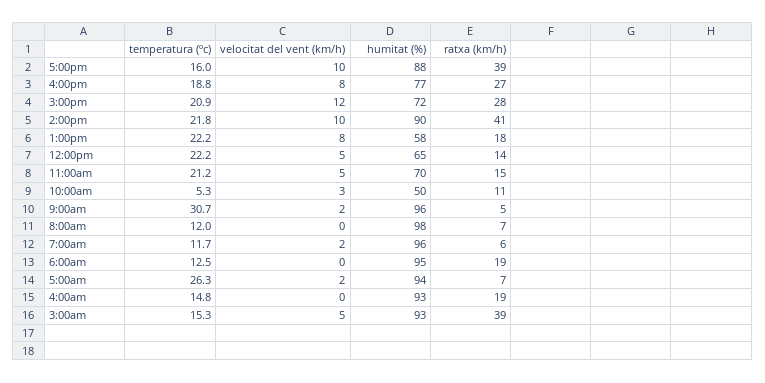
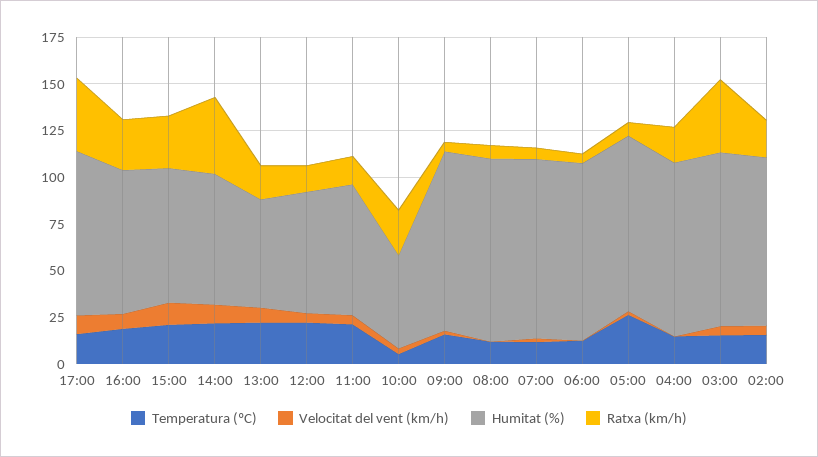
  {
    "temperatura (ºc)": {
      "5:00pm": 16,
      "4:00pm": 18.8,
      "3:00pm": 20.9,
      "2:00pm": 21.8,
      "1:00pm": 22.2,
      "12:00pm": 22.2,
      "11:00am": 21.2,
      "10:00am": 5.3,
-     "9:00am": 30.7,
+     "9:00am": 15,
      "8:00am": 12,
      "7:00am": 11.7,
      "6:00am": 12.5,
      "5:00am": 26.3,
      "4:00am": 14.8,
-     "3:00am": 15.3
+     "3:00am": 15.3,
+     "02:00": 15
    },
    "velocitat del vent (km/h)": {
      "5:00pm": 10,
      "4:00pm": 8,
      "3:00pm": 12,
      "2:00pm": 10,
      "1:00pm": 8,
      "12:00pm": 5,
      "11:00am": 5,
      "10:00am": 3,
      "9:00am": 2,
      "8:00am": 0,
      "7:00am": 2,
      "6:00am": 0,
      "5:00am": 2,
      "4:00am": 0,
-     "3:00am": 5
+     "3:00am": 5,
+     "02:00": 5
    },
    "humitat (%)": {
      "5:00pm": 88,
      "4:00pm": 77,
      "3:00pm": 72,
-     "2:00pm": 90,
+     "2:00pm": 70,
      "1:00pm": 58,
      "12:00pm": 65,
      "11:00am": 70,
      "10:00am": 50,
      "9:00am": 96,
      "8:00am": 98,
      "7:00am": 96,
      "6:00am": 95,
      "5:00am": 94,
      "4:00am": 93,
-     "3:00am": 93
+     "3:00am": 93,
+     "02:00": 90
    },
    "ratxa (km/h)": {
      "5:00pm": 39,
      "4:00pm": 27,
      "3:00pm": 28,
      "2:00pm": 41,
      "1:00pm": 18,
      "12:00pm": 14,
      "11:00am": 15,
-     "10:00am": 11,
+     "10:00am": 25,
      "9:00am": 5,
      "8:00am": 7,
      "7:00am": 6,
-     "6:00am": 19,
+     "6:00am": 5,
      "5:00am": 7,
      "4:00am": 19,
-     "3:00am": 39
+     "3:00am": 39,
+     "02:00": 20
    }
  }

